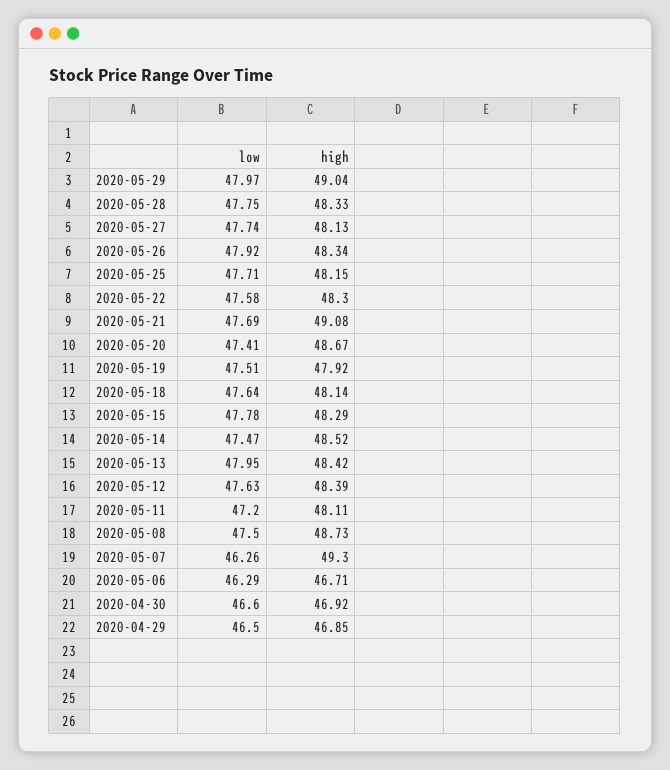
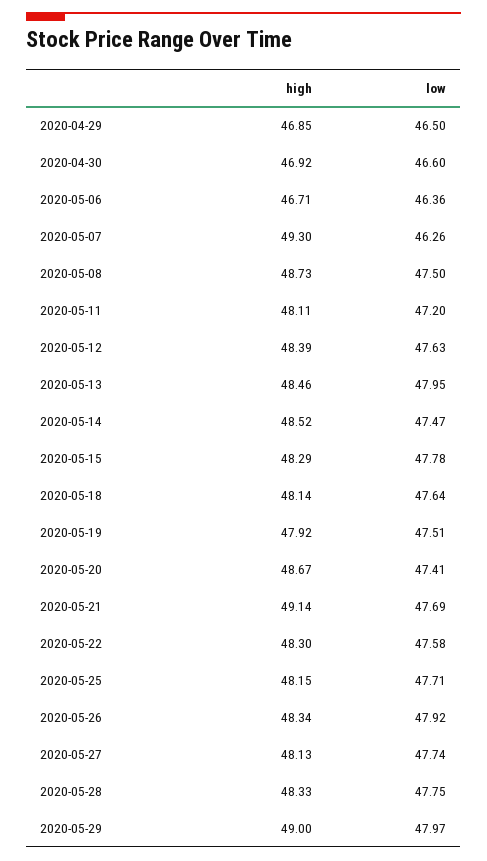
  {
    "low": {
      "2020-05-29": 47.97,
      "2020-05-28": 47.75,
      "2020-05-27": 47.74,
      "2020-05-26": 47.92,
      "2020-05-25": 47.71,
      "2020-05-22": 47.58,
      "2020-05-21": 47.69,
      "2020-05-20": 47.41,
      "2020-05-19": 47.51,
      "2020-05-18": 47.64,
      "2020-05-15": 47.78,
      "2020-05-14": 47.47,
      "2020-05-13": 47.95,
      "2020-05-12": 47.63,
      "2020-05-11": 47.2,
      "2020-05-08": 47.5,
      "2020-05-07": 46.26,
-     "2020-05-06": 46.29,
+     "2020-05-06": 46.36,
      "2020-04-30": 46.6,
      "2020-04-29": 46.5
    },
    "high": {
-     "2020-05-29": 49.04,
+     "2020-05-29": 49,
      "2020-05-28": 48.33,
      "2020-05-27": 48.13,
      "2020-05-26": 48.34,
      "2020-05-25": 48.15,
      "2020-05-22": 48.3,
-     "2020-05-21": 49.08,
+     "2020-05-21": 49.14,
      "2020-05-20": 48.67,
      "2020-05-19": 47.92,
      "2020-05-18": 48.14,
      "2020-05-15": 48.29,
      "2020-05-14": 48.52,
-     "2020-05-13": 48.42,
+     "2020-05-13": 48.46,
      "2020-05-12": 48.39,
      "2020-05-11": 48.11,
      "2020-05-08": 48.73,
      "2020-05-07": 49.3,
      "2020-05-06": 46.71,
      "2020-04-30": 46.92,
      "2020-04-29": 46.85
    }
  }

